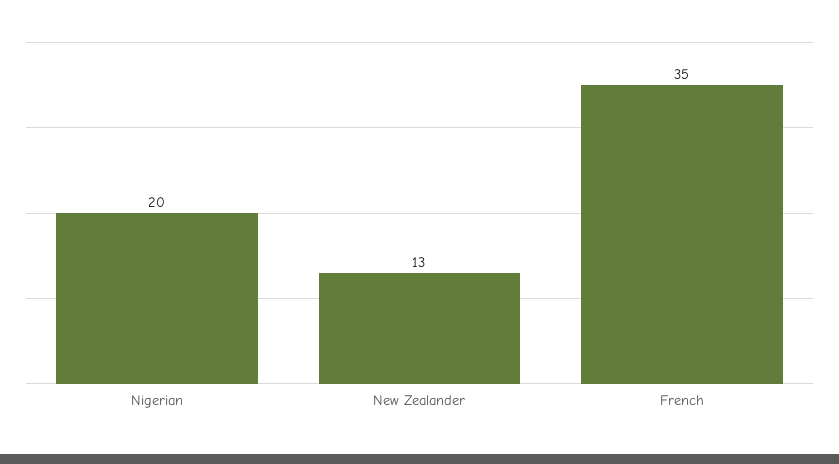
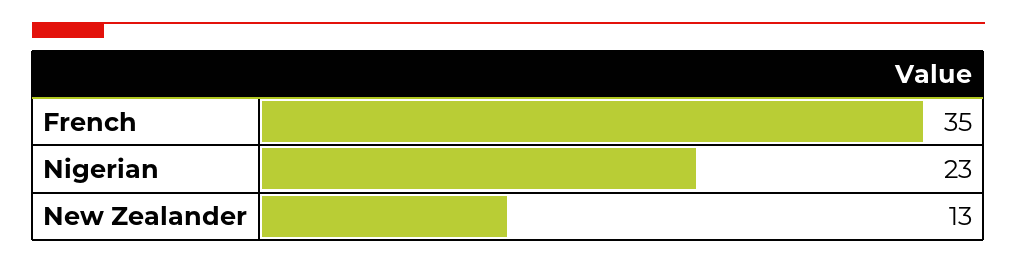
  {
-   "Nigerian": 20,
+   "Nigerian": 23,
    "New Zealander": 13,
    "French": 35
  }

